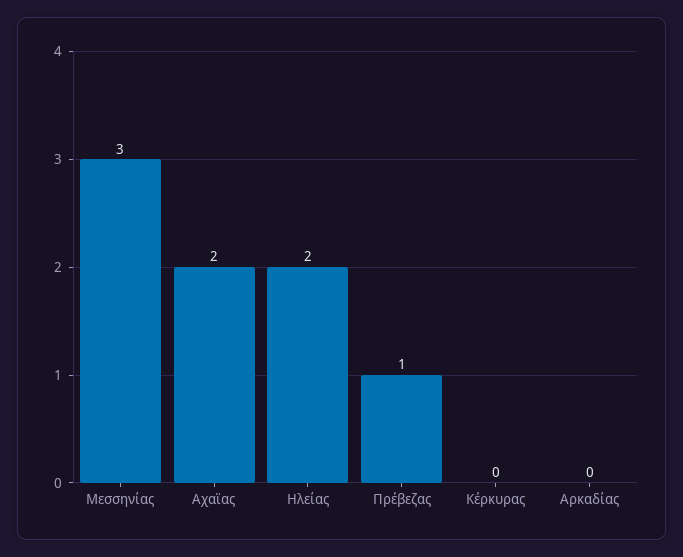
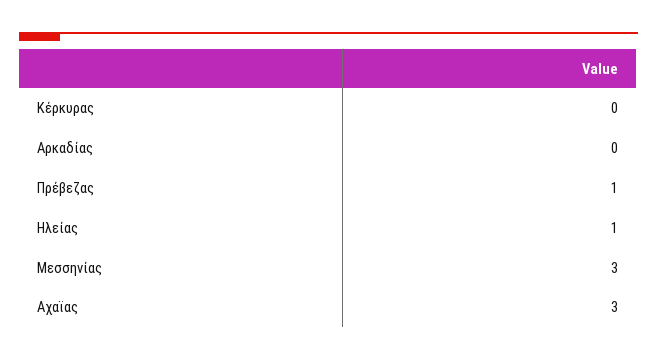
  {
    "Μεσσηνίας": 3,
-   "Αχαϊας": 2,
+   "Αχαϊας": 3,
-   "Ηλείας": 2,
+   "Ηλείας": 1,
    "Πρέβεζας": 1,
    "Κέρκυρας": 0,
    "Αρκαδίας": 0
  }

